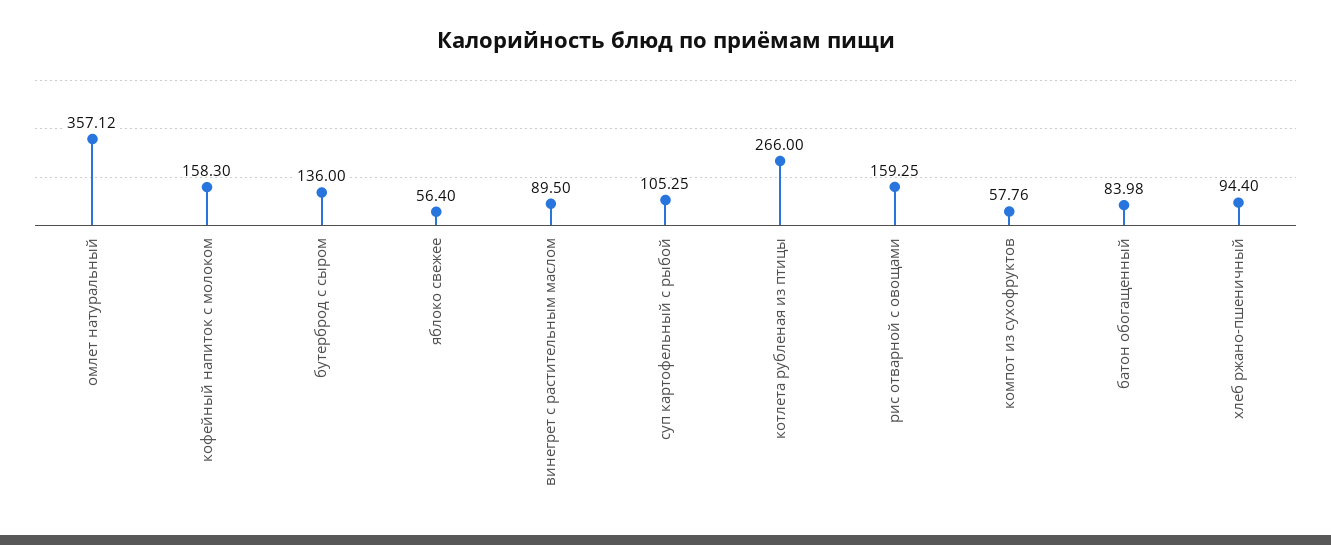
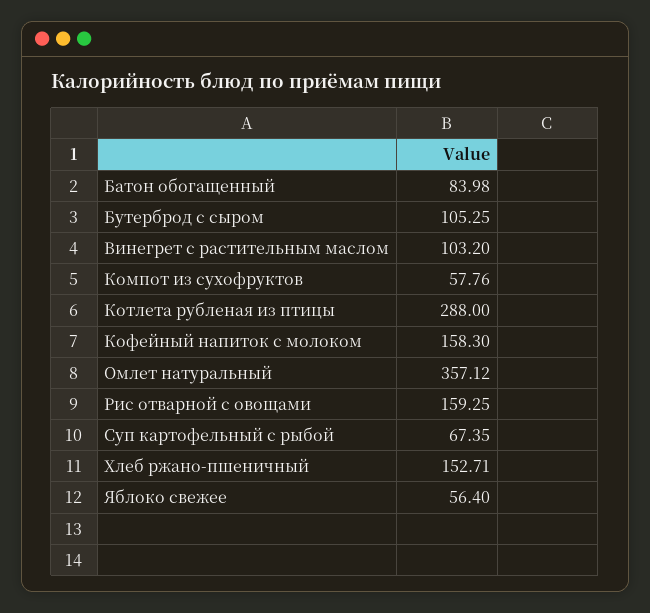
  {
    "омлет натуральный": 357.12,
    "кофейный напиток с молоком": 158.3,
-   "бутерброд с сыром": 136,
+   "бутерброд с сыром": 105.25,
    "яблоко свежее": 56.4,
-   "винегрет с растительным маслом": 89.5,
+   "винегрет с растительным маслом": 103.2,
-   "суп картофельный с рыбой": 105.25,
+   "суп картофельный с рыбой": 67.35,
-   "котлета рубленая из птицы": 266,
+   "котлета рубленая из птицы": 288,
    "рис отварной с овощами": 159.25,
    "компот из сухофруктов": 57.76,
    "батон обогащенный": 83.98,
-   "хлеб ржано-пшеничный": 94.4
+   "хлеб ржано-пшеничный": 152.71
  }

